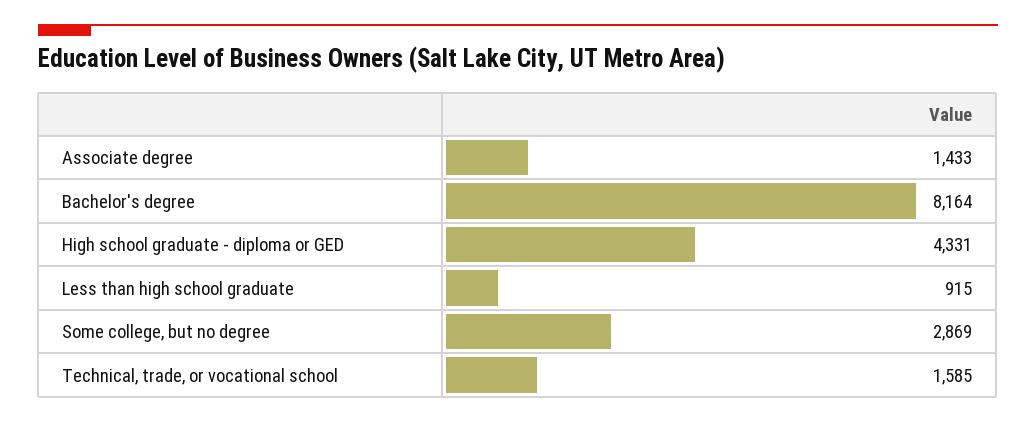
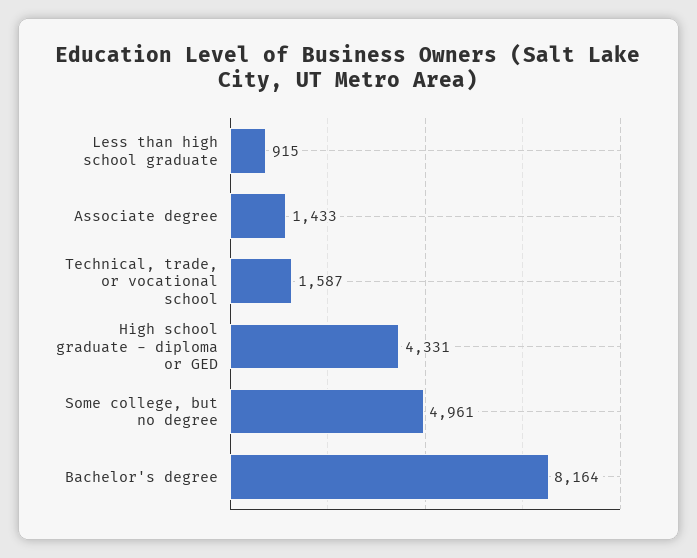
  {
    "Associate degree": 1433,
    "Bachelor's degree": 8164,
    "High school graduate - diploma or GED": 4331,
    "Less than high school graduate": 915,
-   "Some college, but no degree": 2869,
+   "Some college, but no degree": 4961,
-   "Technical, trade, or vocational school": 1585
+   "Technical, trade, or vocational school": 1587
  }

